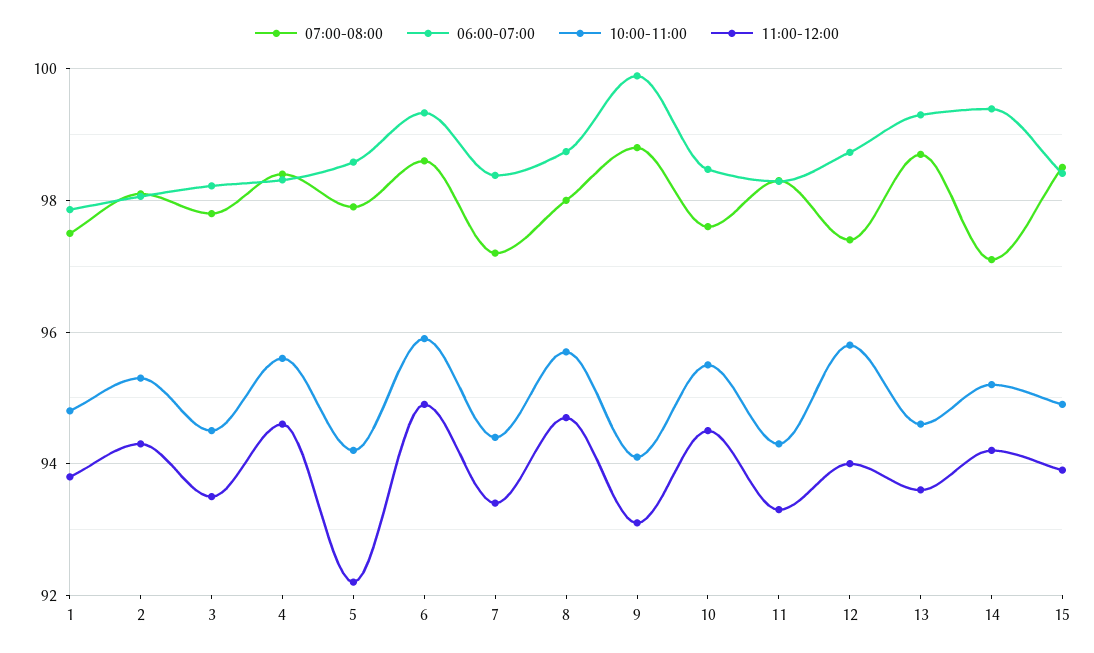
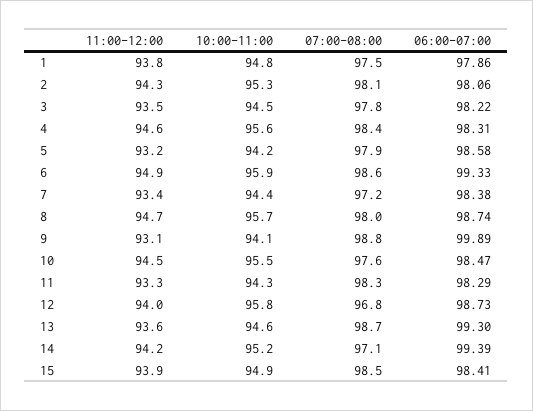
  {
    "07:00-08:00": {
      "1": 97.5,
      "2": 98.1,
      "3": 97.8,
      "4": 98.4,
      "5": 97.9,
      "6": 98.6,
      "7": 97.2,
      "8": 98,
      "9": 98.8,
      "10": 97.6,
      "11": 98.3,
-     "12": 97.4,
+     "12": 96.8,
      "13": 98.7,
      "14": 97.1,
      "15": 98.5
    },
    "06:00-07:00": {
      "1": 97.86,
      "2": 98.06,
      "3": 98.22,
      "4": 98.31,
      "5": 98.58,
      "6": 99.33,
      "7": 98.38,
      "8": 98.74,
      "9": 99.89,
      "10": 98.47,
      "11": 98.29,
      "12": 98.73,
      "13": 99.3,
      "14": 99.39,
      "15": 98.41
    },
    "10:00-11:00": {
      "1": 94.8,
      "2": 95.3,
      "3": 94.5,
      "4": 95.6,
      "5": 94.2,
      "6": 95.9,
      "7": 94.4,
      "8": 95.7,
      "9": 94.1,
      "10": 95.5,
      "11": 94.3,
      "12": 95.8,
      "13": 94.6,
      "14": 95.2,
      "15": 94.9
    },
    "11:00-12:00": {
      "1": 93.8,
      "2": 94.3,
      "3": 93.5,
      "4": 94.6,
-     "5": 92.2,
+     "5": 93.2,
      "6": 94.9,
      "7": 93.4,
      "8": 94.7,
      "9": 93.1,
      "10": 94.5,
      "11": 93.3,
      "12": 94,
      "13": 93.6,
      "14": 94.2,
      "15": 93.9
    }
  }

